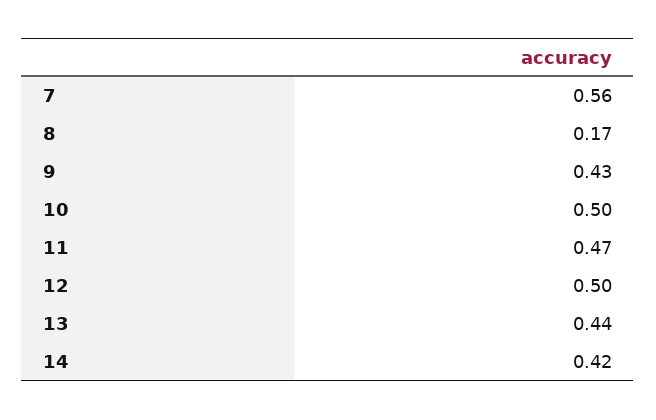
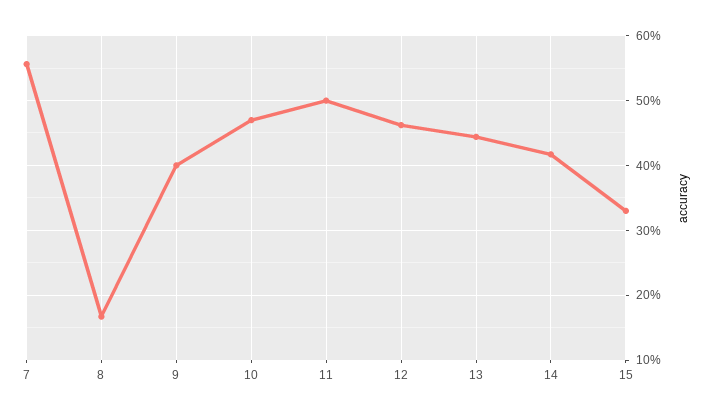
  {
    "7": 0.56,
    "8": 0.17,
-   "9": 0.43,
+   "9": 0.4,
-   "10": 0.5,
+   "10": 0.47,
-   "11": 0.47,
+   "11": 0.5,
-   "12": 0.5,
+   "12": 0.46,
    "13": 0.44,
-   "14": 0.42
+   "14": 0.42,
+   "15": 0.33
  }

